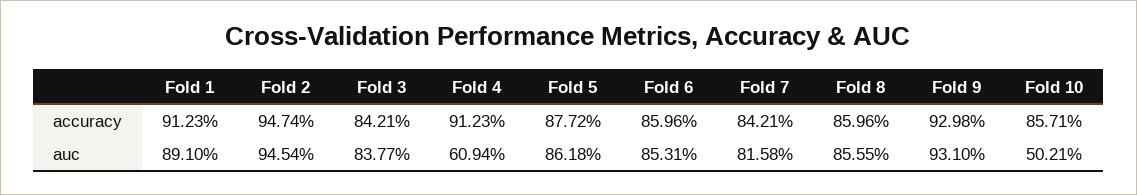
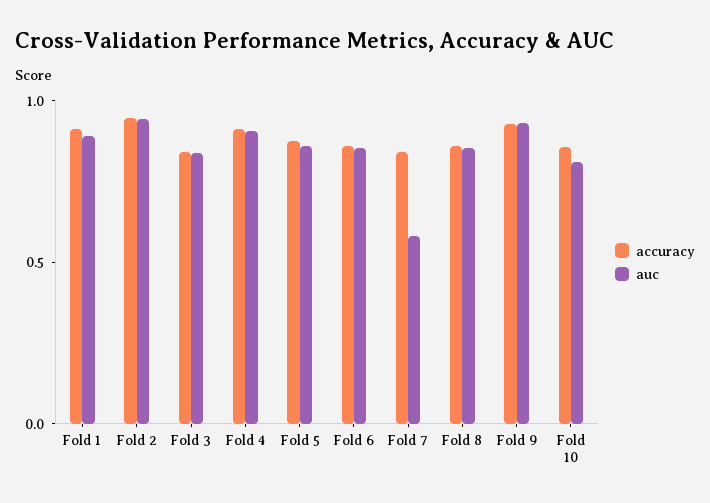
  {
    "accuracy": {
      "Fold 1": 0.9123,
      "Fold 2": 0.9474,
      "Fold 3": 0.8421,
      "Fold 4": 0.9123,
      "Fold 5": 0.8772,
      "Fold 6": 0.8596,
      "Fold 7": 0.8421,
      "Fold 8": 0.8596,
      "Fold 9": 0.9298,
      "Fold 10": 0.8571
    },
    "auc": {
      "Fold 1": 0.891,
      "Fold 2": 0.9454,
      "Fold 3": 0.8377,
-     "Fold 4": 0.6094,
+     "Fold 4": 0.9,
      "Fold 5": 0.8618,
      "Fold 6": 0.8531,
-     "Fold 7": 0.8158,
+     "Fold 7": 0.6,
      "Fold 8": 0.8555,
      "Fold 9": 0.931,
-     "Fold 10": 0.5021
+     "Fold 10": 0.8
    }
  }

